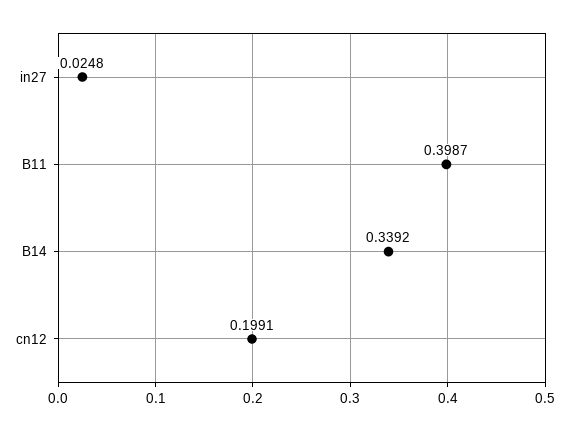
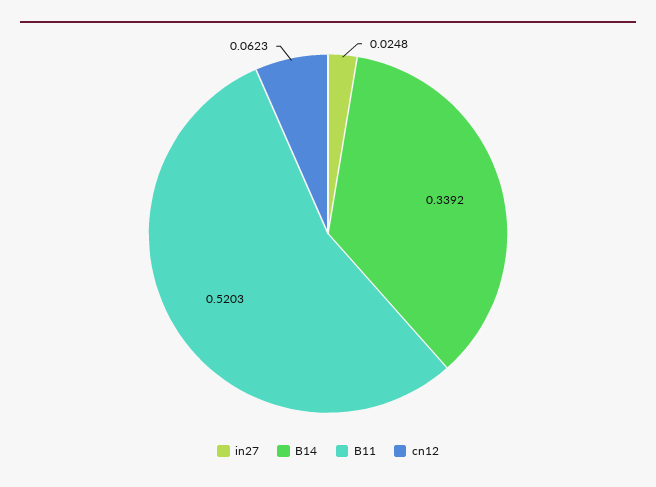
  {
    "in27": 0.0248,
-   "B11": 0.3987,
+   "B11": 0.5203,
    "B14": 0.3392,
-   "cn12": 0.1991
+   "cn12": 0.0623
  }

